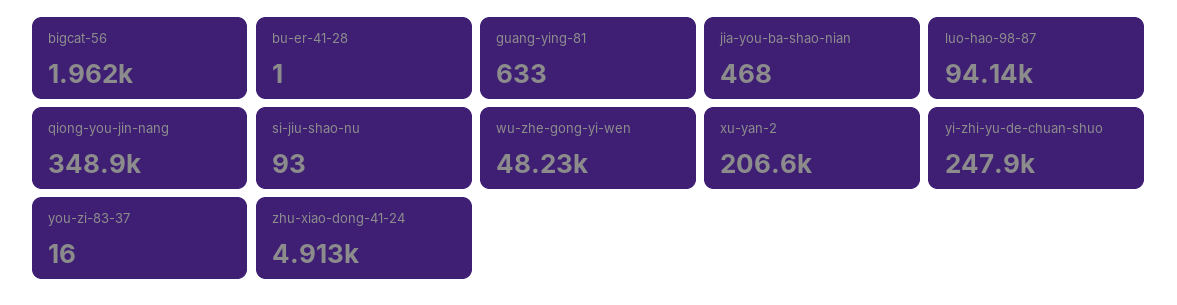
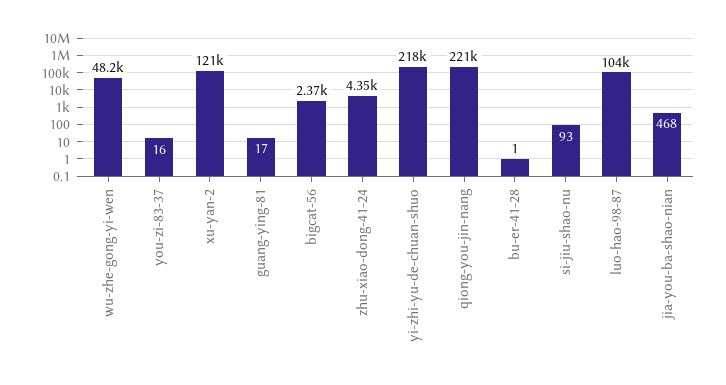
  {
-   "bigcat-56": 1962,
+   "bigcat-56": 2370,
    "bu-er-41-28": 1,
-   "guang-ying-81": 633,
+   "guang-ying-81": 17,
    "jia-you-ba-shao-nian": 468,
-   "luo-hao-98-87": 94140,
+   "luo-hao-98-87": 104000,
-   "qiong-you-jin-nang": 348900,
+   "qiong-you-jin-nang": 221000,
    "si-jiu-shao-nu": 93,
    "wu-zhe-gong-yi-wen": 48230,
-   "xu-yan-2": 206600,
+   "xu-yan-2": 121000,
-   "yi-zhi-yu-de-chuan-shuo": 247900,
+   "yi-zhi-yu-de-chuan-shuo": 218000,
    "you-zi-83-37": 16,
-   "zhu-xiao-dong-41-24": 4913
+   "zhu-xiao-dong-41-24": 4350
  }

